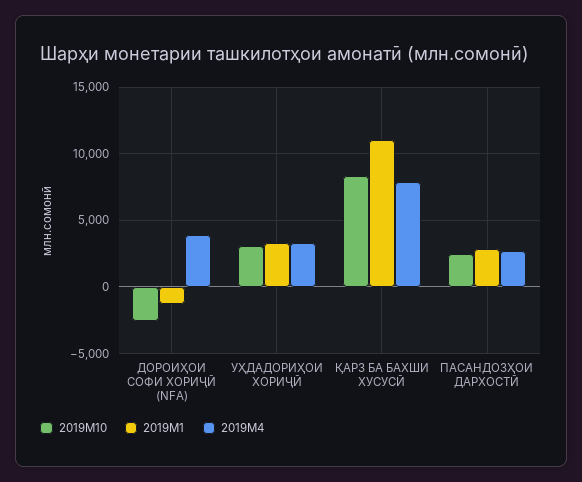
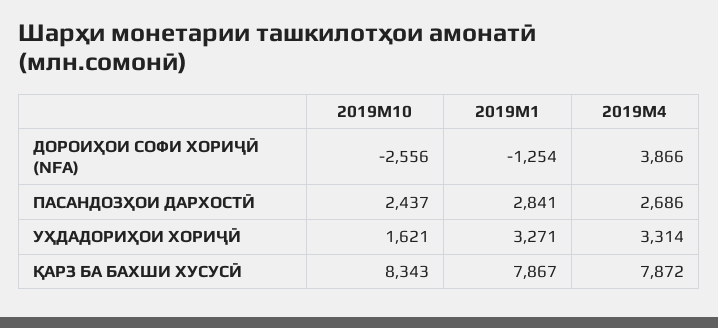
  {
    "2019M10": {
      "ДОРОИҲОИ СОФИ ХОРИҶӢ (NFA)": -2556,
-     "УҲДАДОРИҲОИ ХОРИҶӢ": 3000,
+     "УҲДАДОРИҲОИ ХОРИҶӢ": 1621,
      "ҚАРЗ БА БАХШИ ХУСУСӢ": 8343,
      "ПАСАНДОЗҲОИ ДАРХОСТӢ": 2437
    },
    "2019M1": {
      "ДОРОИҲОИ СОФИ ХОРИҶӢ (NFA)": -1254,
      "УҲДАДОРИҲОИ ХОРИҶӢ": 3271,
-     "ҚАРЗ БА БАХШИ ХУСУСӢ": 11000,
+     "ҚАРЗ БА БАХШИ ХУСУСӢ": 7867,
      "ПАСАНДОЗҲОИ ДАРХОСТӢ": 2841
    },
    "2019M4": {
      "ДОРОИҲОИ СОФИ ХОРИҶӢ (NFA)": 3866,
      "УҲДАДОРИҲОИ ХОРИҶӢ": 3314,
      "ҚАРЗ БА БАХШИ ХУСУСӢ": 7872,
      "ПАСАНДОЗҲОИ ДАРХОСТӢ": 2686
    }
  }

